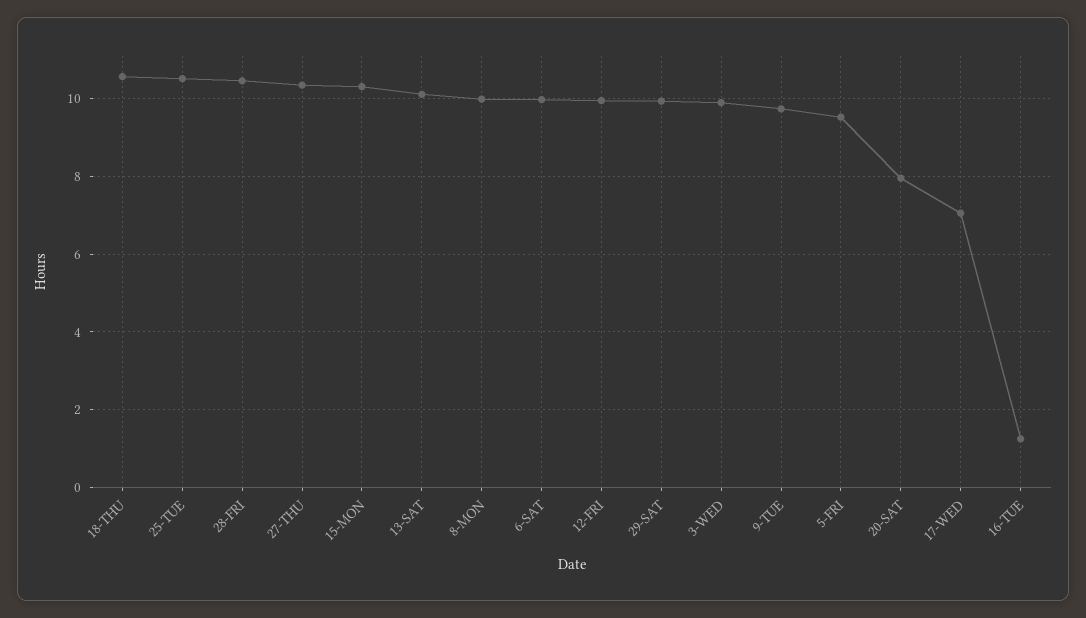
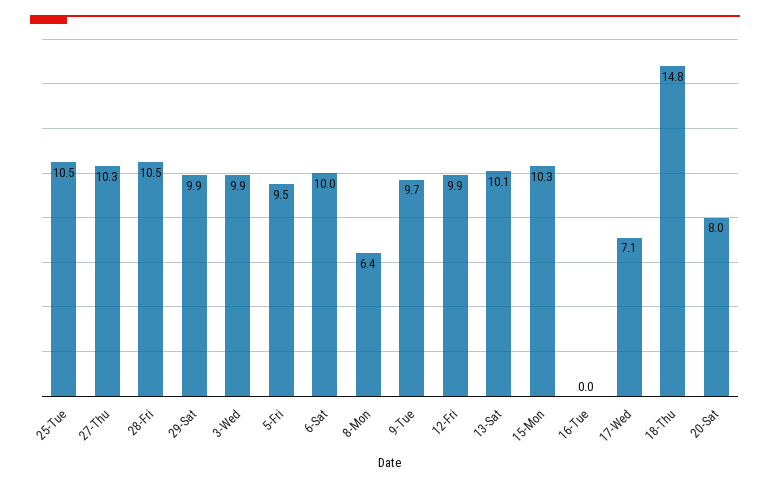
  {
-   "18-THU": 10.6,
+   "18-THU": 14.8,
    "25-TUE": 10.5,
    "28-FRI": 10.5,
    "27-THU": 10.3,
    "15-MON": 10.3,
    "13-SAT": 10.1,
-   "8-MON": 10,
+   "8-MON": 6.4,
    "6-SAT": 10,
    "12-FRI": 9.9,
    "29-SAT": 9.9,
    "3-WED": 9.9,
    "9-TUE": 9.7,
    "5-FRI": 9.5,
    "20-SAT": 8,
    "17-WED": 7.1,
-   "16-TUE": 1.2
+   "16-TUE": 0
  }

